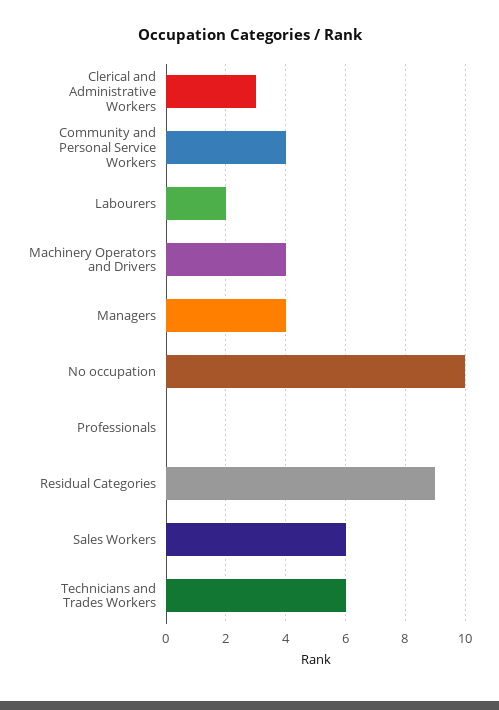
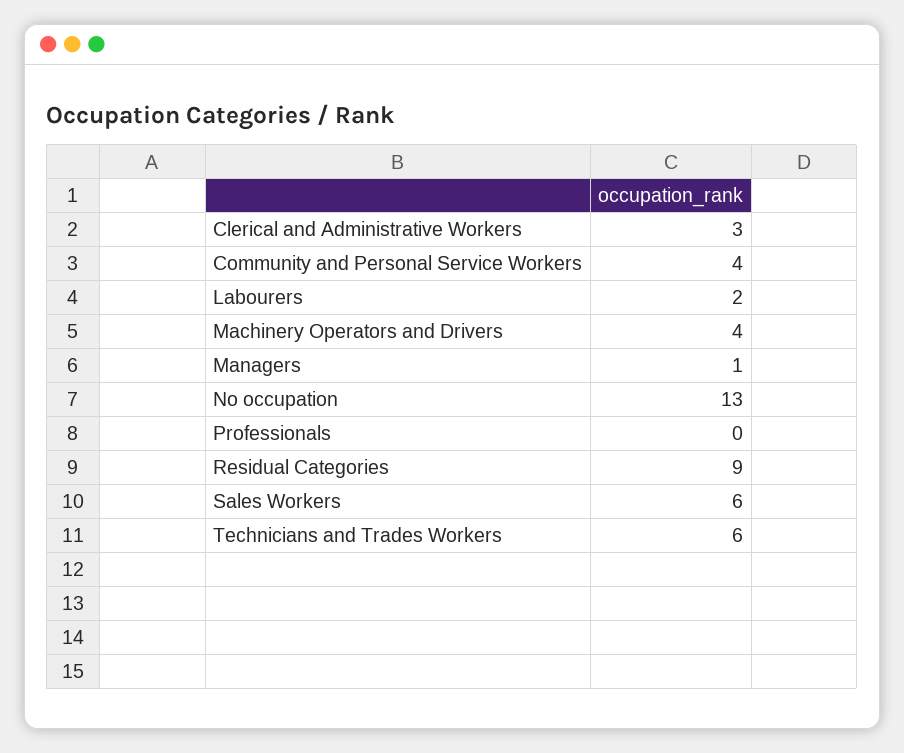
  {
    "Clerical and Administrative Workers": 3,
    "Community and Personal Service Workers": 4,
    "Labourers": 2,
    "Machinery Operators and Drivers": 4,
-   "Managers": 4,
+   "Managers": 1,
-   "No occupation": 10,
+   "No occupation": 13,
    "Professionals": 0,
    "Residual Categories": 9,
    "Sales Workers": 6,
    "Technicians and Trades Workers": 6
  }

